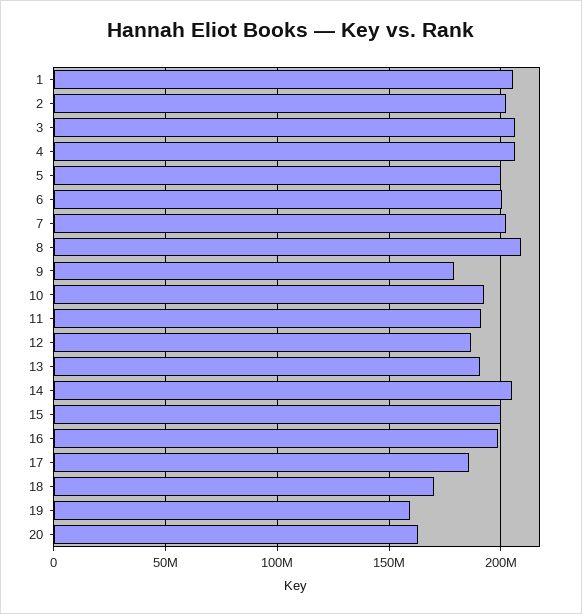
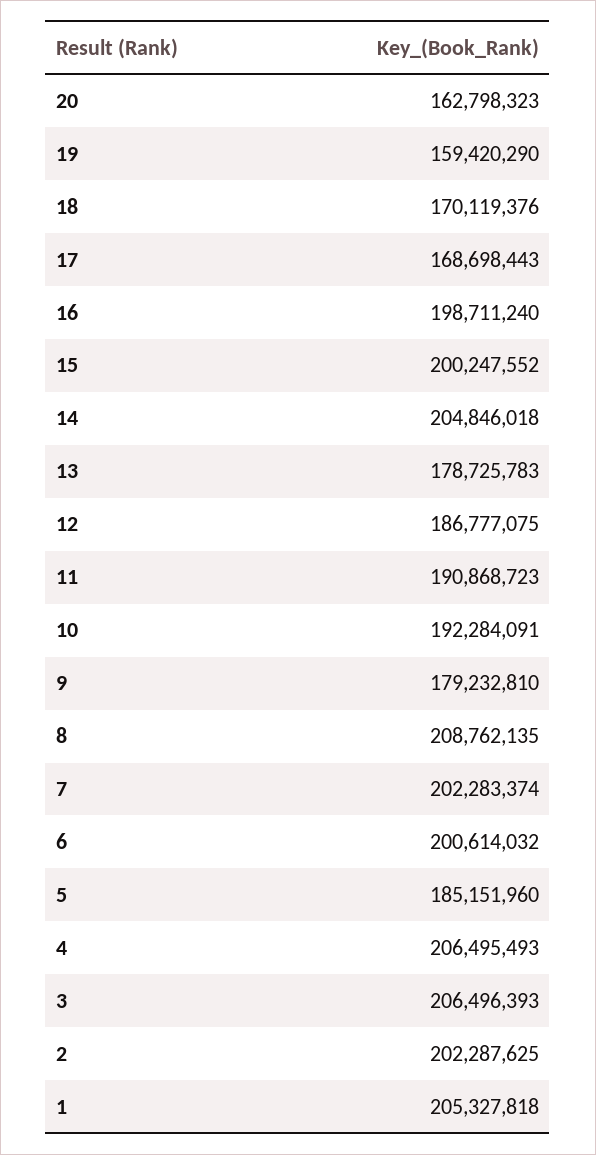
  {
    "1": 205327818,
    "2": 202287625,
    "3": 206496393,
    "4": 206495493,
-   "5": 200000000,
+   "5": 185151960,
    "6": 200614032,
    "7": 202283374,
    "8": 208762135,
    "9": 179232810,
    "10": 192284091,
    "11": 190868723,
    "12": 186777075,
-   "13": 190000000,
+   "13": 178725783,
    "14": 204846018,
    "15": 200247552,
    "16": 198711240,
-   "17": 185000000,
+   "17": 168698443,
    "18": 170119376,
    "19": 159420290,
    "20": 162798323
  }

